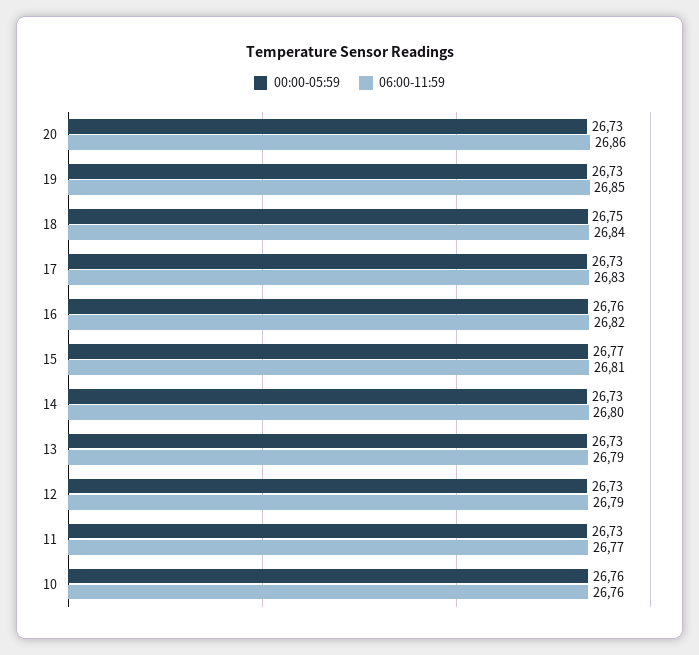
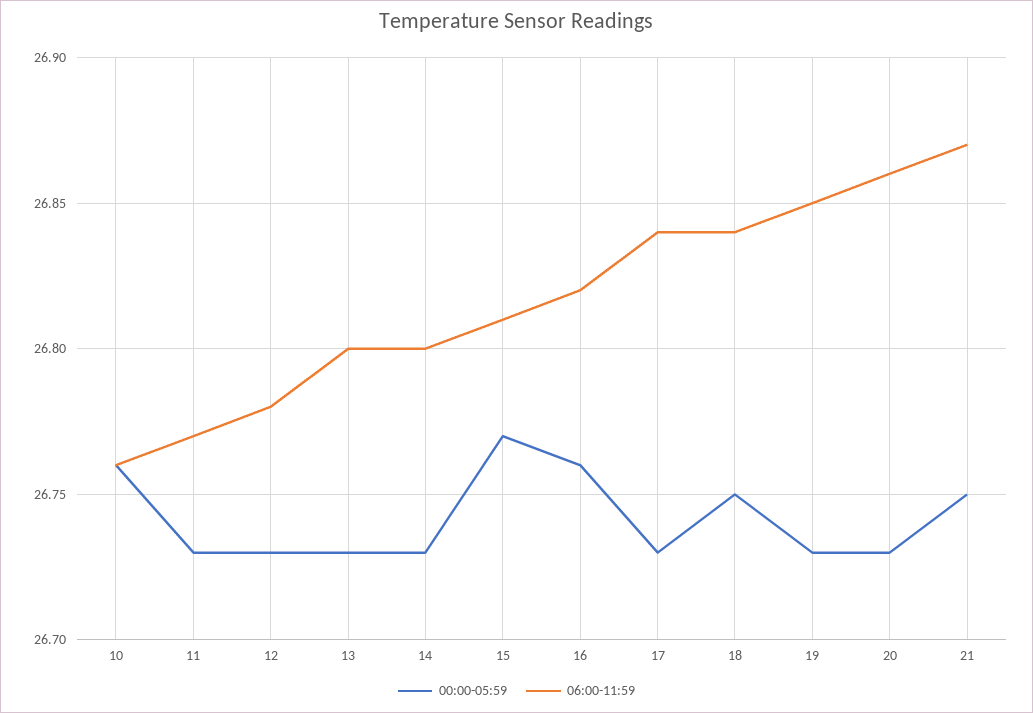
  {
    "00:00-05:59": {
      "20": 26.73,
      "19": 26.73,
      "18": 26.75,
      "17": 26.73,
      "16": 26.76,
      "15": 26.77,
      "14": 26.73,
      "13": 26.73,
      "12": 26.73,
      "11": 26.73,
-     "10": 26.76
+     "10": 26.76,
+     "21": 26.75
    },
    "06:00-11:59": {
      "20": 26.86,
      "19": 26.85,
      "18": 26.84,
-     "17": 26.83,
+     "17": 26.84,
      "16": 26.82,
      "15": 26.81,
      "14": 26.8,
-     "13": 26.79,
+     "13": 26.8,
-     "12": 26.79,
+     "12": 26.78,
      "11": 26.77,
-     "10": 26.76
+     "10": 26.76,
+     "21": 26.87
    }
  }

